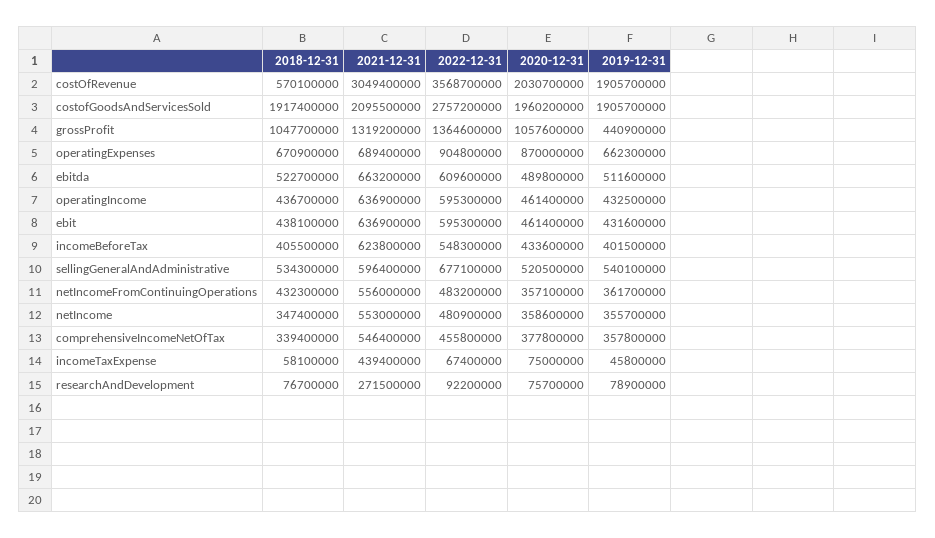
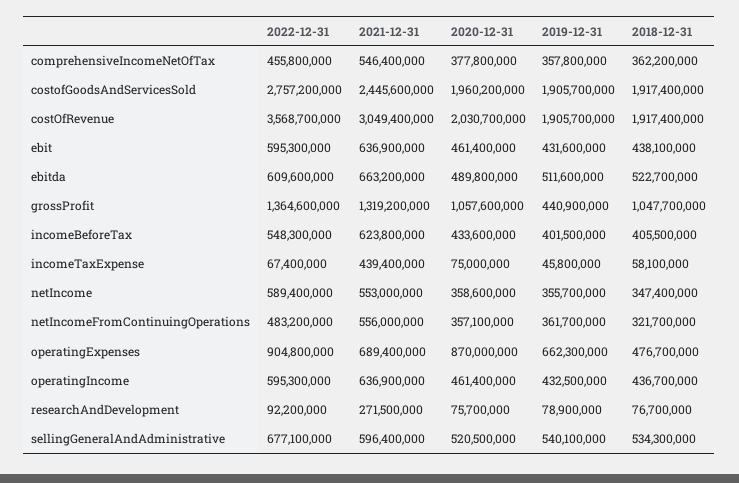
  {
    "2018-12-31": {
-     "costOfRevenue": 570100000,
+     "costOfRevenue": 1917400000,
      "costofGoodsAndServicesSold": 1917400000,
      "grossProfit": 1047700000,
-     "operatingExpenses": 670900000,
+     "operatingExpenses": 476700000,
      "ebitda": 522700000,
      "operatingIncome": 436700000,
      "ebit": 438100000,
      "incomeBeforeTax": 405500000,
      "sellingGeneralAndAdministrative": 534300000,
-     "netIncomeFromContinuingOperations": 432300000,
+     "netIncomeFromContinuingOperations": 321700000,
      "netIncome": 347400000,
-     "comprehensiveIncomeNetOfTax": 339400000,
+     "comprehensiveIncomeNetOfTax": 362200000,
      "incomeTaxExpense": 58100000,
      "researchAndDevelopment": 76700000
    },
    "2021-12-31": {
      "costOfRevenue": 3049400000,
-     "costofGoodsAndServicesSold": 2095500000,
+     "costofGoodsAndServicesSold": 2445600000,
      "grossProfit": 1319200000,
      "operatingExpenses": 689400000,
      "ebitda": 663200000,
      "operatingIncome": 636900000,
      "ebit": 636900000,
      "incomeBeforeTax": 623800000,
      "sellingGeneralAndAdministrative": 596400000,
      "netIncomeFromContinuingOperations": 556000000,
      "netIncome": 553000000,
      "comprehensiveIncomeNetOfTax": 546400000,
      "incomeTaxExpense": 439400000,
      "researchAndDevelopment": 271500000
    },
    "2022-12-31": {
      "costOfRevenue": 3568700000,
      "costofGoodsAndServicesSold": 2757200000,
      "grossProfit": 1364600000,
      "operatingExpenses": 904800000,
      "ebitda": 609600000,
      "operatingIncome": 595300000,
      "ebit": 595300000,
      "incomeBeforeTax": 548300000,
      "sellingGeneralAndAdministrative": 677100000,
      "netIncomeFromContinuingOperations": 483200000,
-     "netIncome": 480900000,
+     "netIncome": 589400000,
      "comprehensiveIncomeNetOfTax": 455800000,
      "incomeTaxExpense": 67400000,
      "researchAndDevelopment": 92200000
    },
    "2020-12-31": {
      "costOfRevenue": 2030700000,
      "costofGoodsAndServicesSold": 1960200000,
      "grossProfit": 1057600000,
      "operatingExpenses": 870000000,
      "ebitda": 489800000,
      "operatingIncome": 461400000,
      "ebit": 461400000,
      "incomeBeforeTax": 433600000,
      "sellingGeneralAndAdministrative": 520500000,
      "netIncomeFromContinuingOperations": 357100000,
      "netIncome": 358600000,
      "comprehensiveIncomeNetOfTax": 377800000,
      "incomeTaxExpense": 75000000,
      "researchAndDevelopment": 75700000
    },
    "2019-12-31": {
      "costOfRevenue": 1905700000,
      "costofGoodsAndServicesSold": 1905700000,
      "grossProfit": 440900000,
      "operatingExpenses": 662300000,
      "ebitda": 511600000,
      "operatingIncome": 432500000,
      "ebit": 431600000,
      "incomeBeforeTax": 401500000,
      "sellingGeneralAndAdministrative": 540100000,
      "netIncomeFromContinuingOperations": 361700000,
      "netIncome": 355700000,
      "comprehensiveIncomeNetOfTax": 357800000,
      "incomeTaxExpense": 45800000,
      "researchAndDevelopment": 78900000
    }
  }

